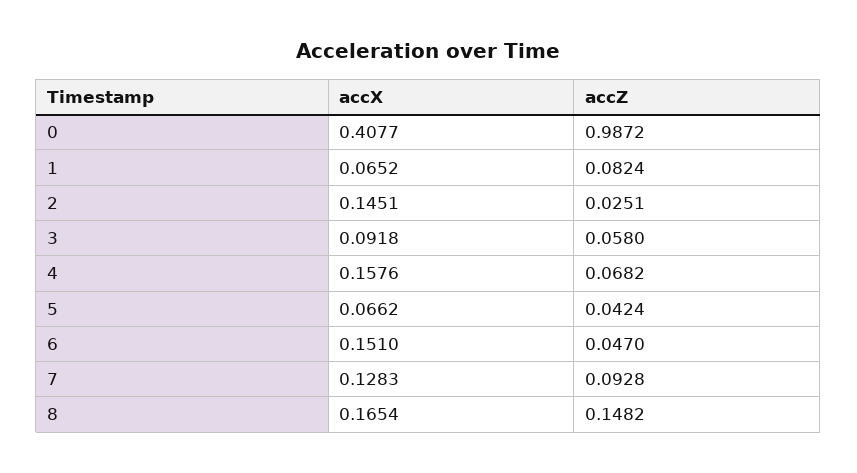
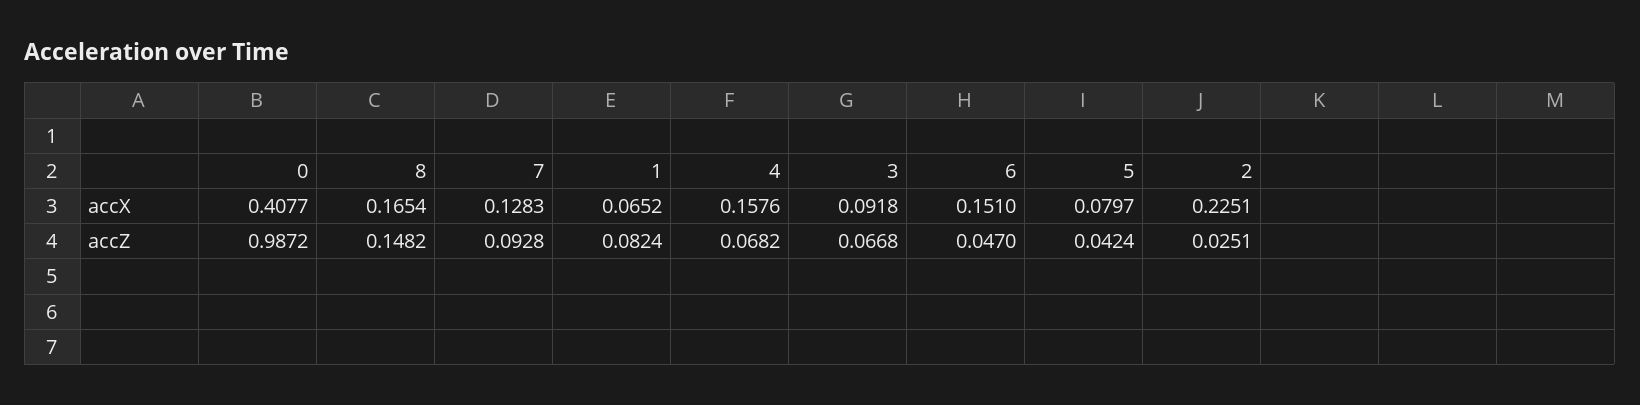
  {
    "accX": {
      "0": 0.4077,
      "1": 0.0652,
-     "2": 0.1451,
+     "2": 0.2251,
      "3": 0.0918,
      "4": 0.1576,
-     "5": 0.0662,
+     "5": 0.0797,
      "6": 0.151,
      "7": 0.1283,
      "8": 0.1654
    },
    "accZ": {
      "0": 0.9872,
      "1": 0.0824,
      "2": 0.0251,
-     "3": 0.058,
+     "3": 0.0668,
      "4": 0.0682,
      "5": 0.0424,
      "6": 0.047,
      "7": 0.0928,
      "8": 0.1482
    }
  }

